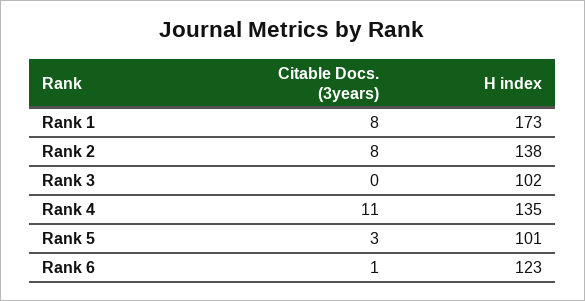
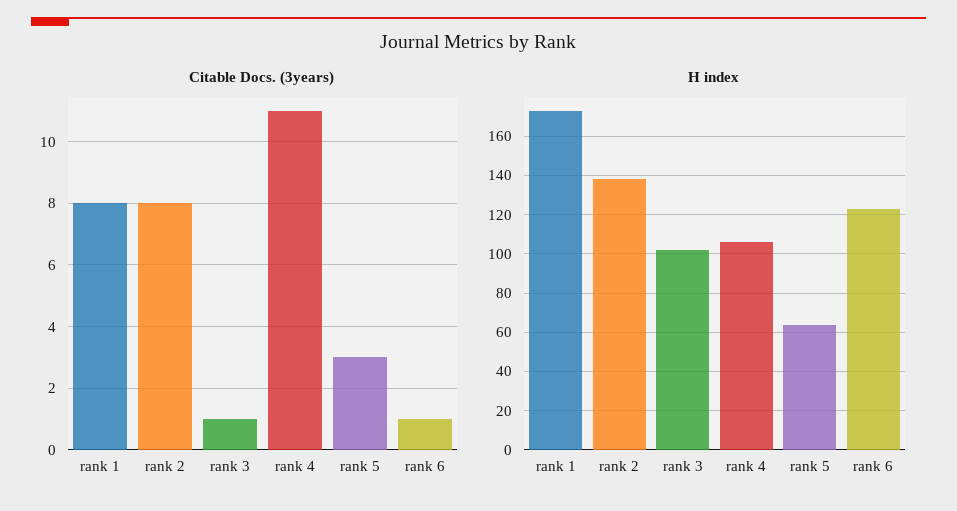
  {
    "Citable Docs. (3years)": {
      "Rank 1": 8,
      "Rank 2": 8,
-     "Rank 3": 0,
+     "Rank 3": 1,
      "Rank 4": 11,
      "Rank 5": 3,
      "Rank 6": 1
    },
    "H index": {
      "Rank 1": 173,
      "Rank 2": 138,
      "Rank 3": 102,
-     "Rank 4": 135,
+     "Rank 4": 105,
-     "Rank 5": 101,
+     "Rank 5": 65,
      "Rank 6": 123
    }
  }

